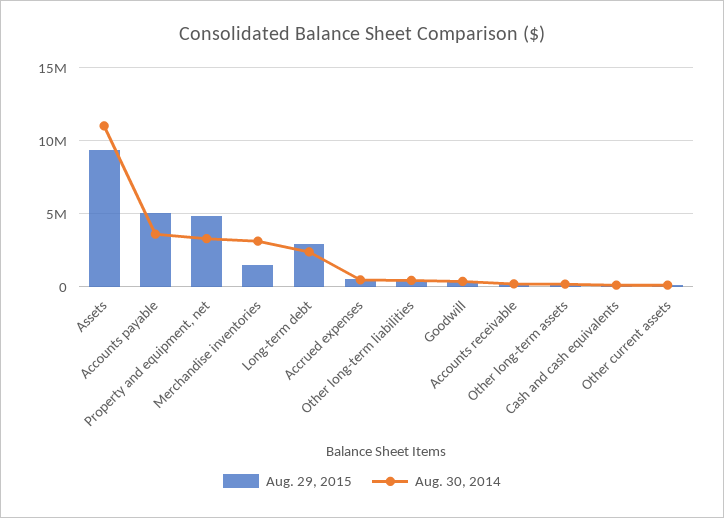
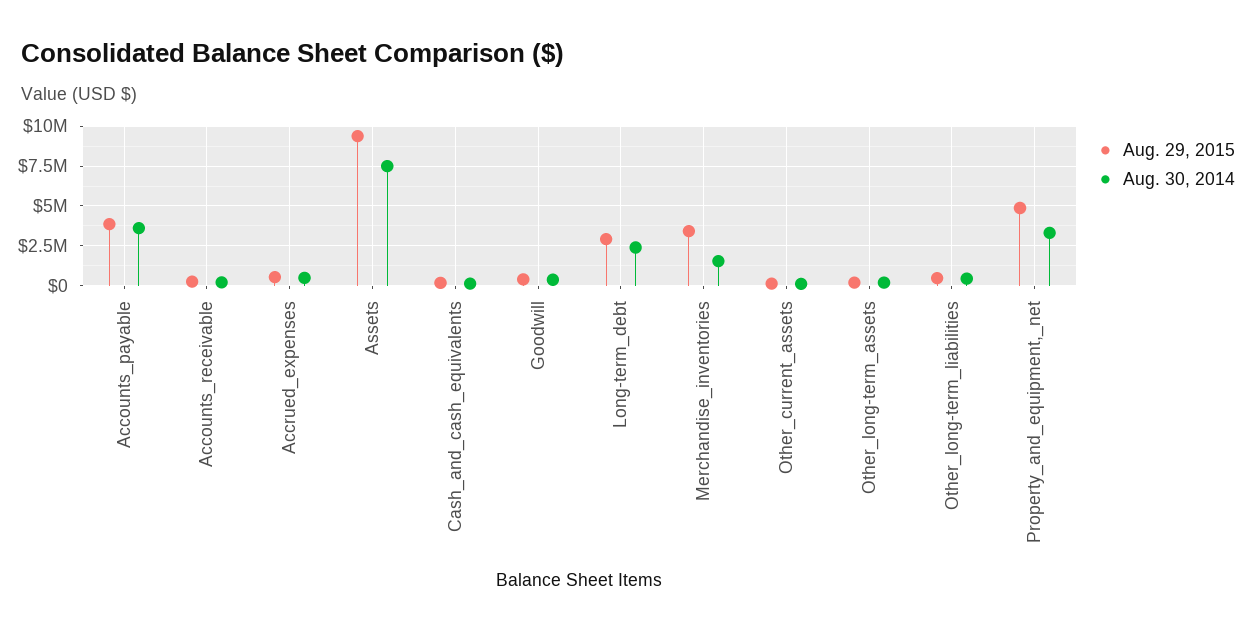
  {
    "Aug. 29, 2015": {
      "Assets": 9500000,
-     "Accounts payable": 5000000,
+     "Accounts payable": 4000000,
      "Property and equipment, net": 5000000,
-     "Merchandise inventories": 1500000,
+     "Merchandise inventories": 3500000,
      "Long-term debt": 3000000,
      "Accrued expenses": 500000,
      "Other long-term liabilities": 500000,
      "Goodwill": 500000,
      "Accounts receivable": 0,
      "Other long-term assets": 0,
      "Cash and cash equivalents": 0,
      "Other current assets": 0
    },
    "Aug. 30, 2014": {
-     "Assets": 11000000,
+     "Assets": 7500000,
      "Accounts payable": 3500000,
      "Property and equipment, net": 3500000,
-     "Merchandise inventories": 3000000,
+     "Merchandise inventories": 1500000,
      "Long-term debt": 2500000,
      "Accrued expenses": 500000,
      "Other long-term liabilities": 500000,
      "Goodwill": 500000,
      "Accounts receivable": 0,
      "Other long-term assets": 0,
      "Cash and cash equivalents": 0,
      "Other current assets": 0
    }
  }

